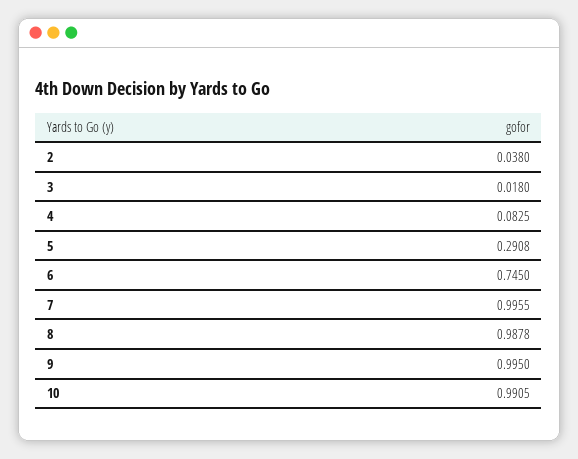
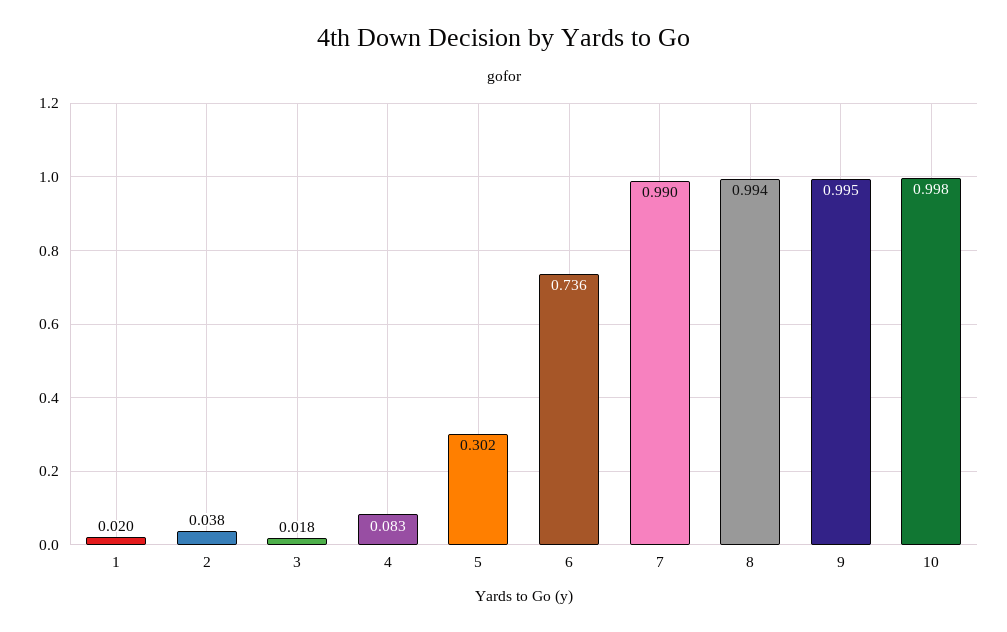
  {
    "2": 0.038,
    "3": 0.018,
    "4": 0.0825,
-   "5": 0.2908,
+   "5": 0.302,
-   "6": 0.745,
+   "6": 0.736,
-   "7": 0.9955,
+   "7": 0.99,
-   "8": 0.9878,
+   "8": 0.994,
    "9": 0.995,
-   "10": 0.9905
+   "10": 0.998,
+   "1": 0.02
  }

